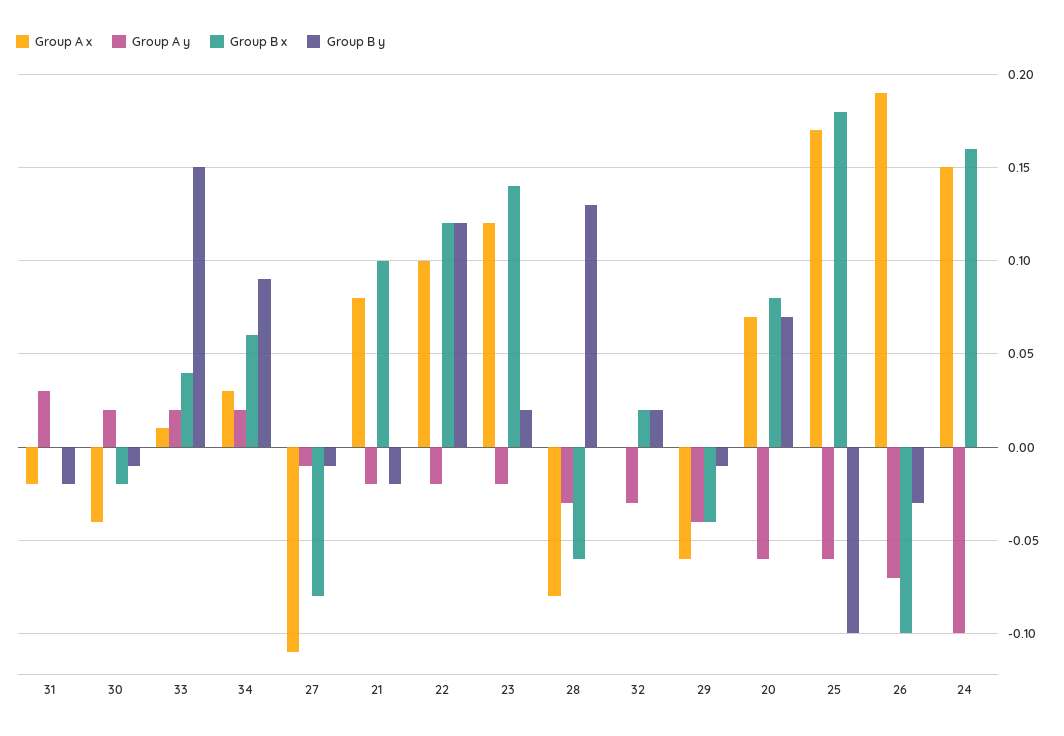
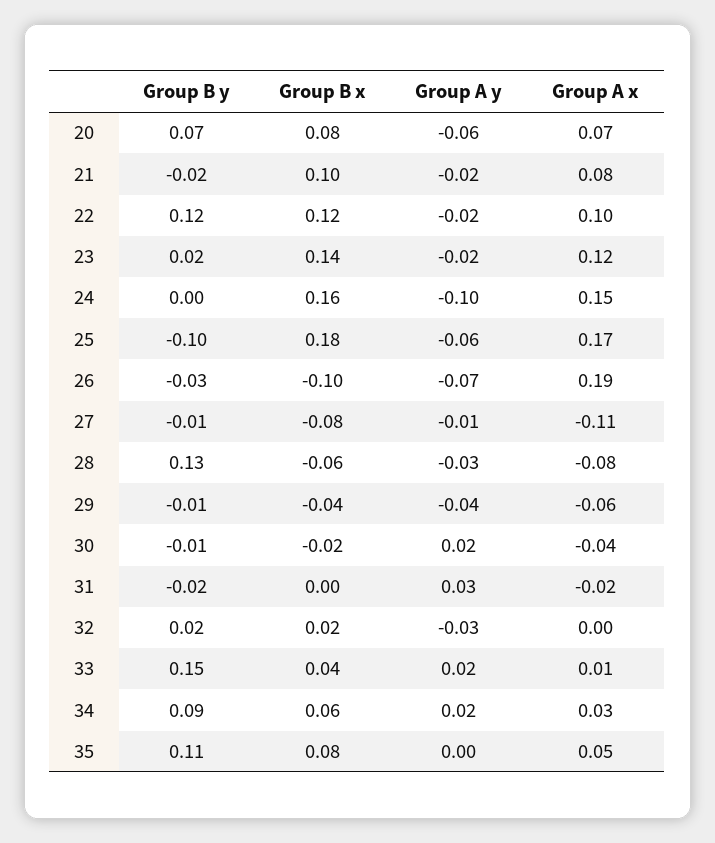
  {
    "Group A x": {
      "31": -0.02,
      "30": -0.04,
      "33": 0.01,
      "34": 0.03,
      "27": -0.11,
      "21": 0.08,
      "22": 0.1,
      "23": 0.12,
      "28": -0.08,
      "32": 0,
      "29": -0.06,
      "20": 0.07,
      "25": 0.17,
      "26": 0.19,
-     "24": 0.15
+     "24": 0.15,
+     "35": 0.05
    },
    "Group A y": {
      "31": 0.03,
      "30": 0.02,
      "33": 0.02,
      "34": 0.02,
      "27": -0.01,
      "21": -0.02,
      "22": -0.02,
      "23": -0.02,
      "28": -0.03,
      "32": -0.03,
      "29": -0.04,
      "20": -0.06,
      "25": -0.06,
      "26": -0.07,
-     "24": -0.1
+     "24": -0.1,
+     "35": 0
    },
    "Group B x": {
      "31": 0,
      "30": -0.02,
      "33": 0.04,
      "34": 0.06,
      "27": -0.08,
      "21": 0.1,
      "22": 0.12,
      "23": 0.14,
      "28": -0.06,
      "32": 0.02,
      "29": -0.04,
      "20": 0.08,
      "25": 0.18,
      "26": -0.1,
-     "24": 0.16
+     "24": 0.16,
+     "35": 0.08
    },
    "Group B y": {
      "31": -0.02,
      "30": -0.01,
      "33": 0.15,
      "34": 0.09,
      "27": -0.01,
      "21": -0.02,
      "22": 0.12,
      "23": 0.02,
      "28": 0.13,
      "32": 0.02,
      "29": -0.01,
      "20": 0.07,
      "25": -0.1,
      "26": -0.03,
-     "24": 0
+     "24": 0,
+     "35": 0.11
    }
  }

